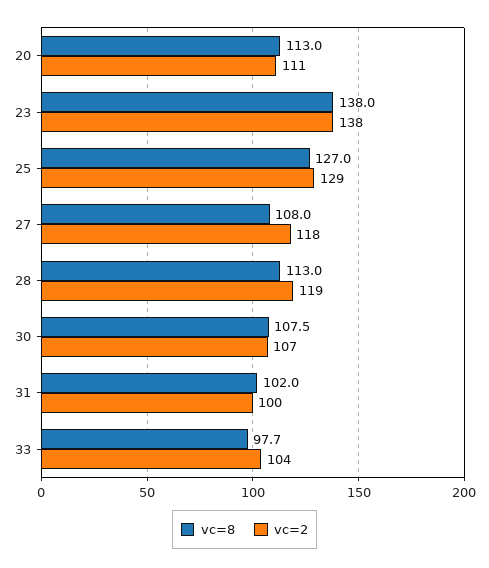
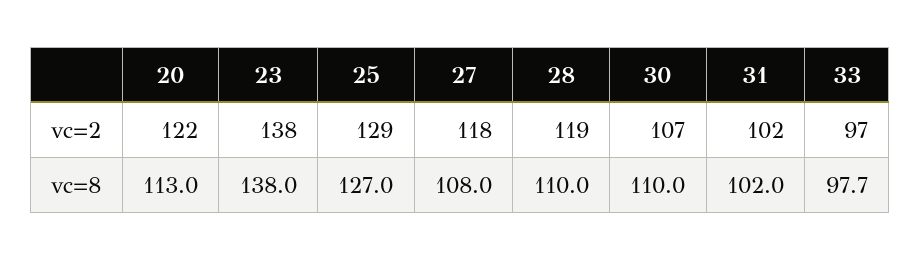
  {
    "vc=8": {
      "20": 113,
      "23": 138,
      "25": 127,
      "27": 108,
-     "28": 113,
+     "28": 110,
-     "30": 107.5,
+     "30": 110,
      "31": 102,
      "33": 97.7
    },
    "vc=2": {
-     "20": 111,
+     "20": 122,
      "23": 138,
      "25": 129,
      "27": 118,
      "28": 119,
      "30": 107,
-     "31": 100,
+     "31": 102,
-     "33": 104
+     "33": 97
    }
  }

